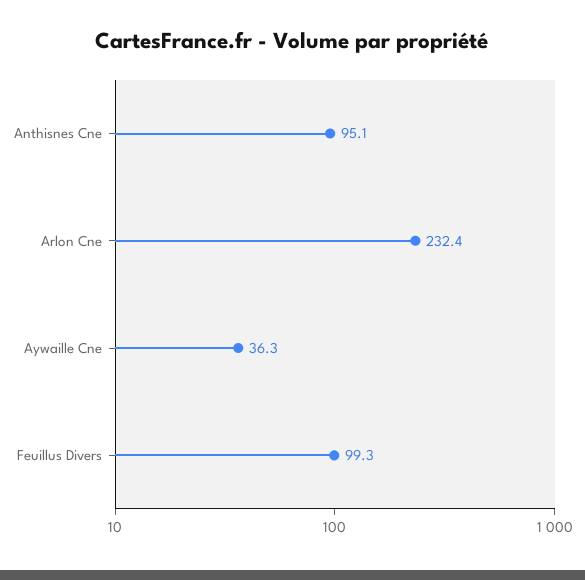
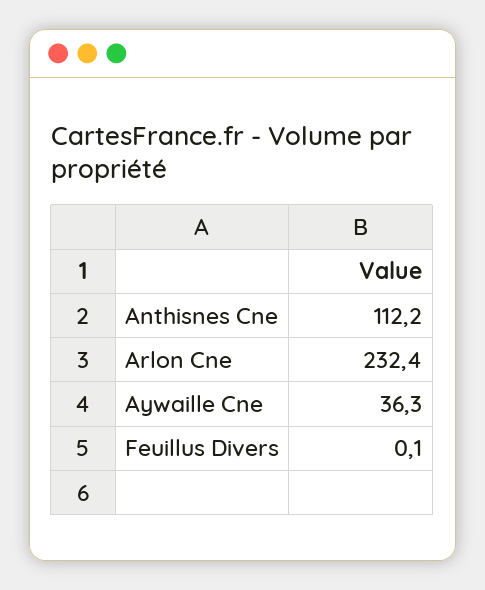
  {
-   "Anthisnes Cne": 95.1,
+   "Anthisnes Cne": 112.2,
    "Arlon Cne": 232.4,
    "Aywaille Cne": 36.3,
-   "Feuillus Divers": 99.3
+   "Feuillus Divers": 0.1
  }

